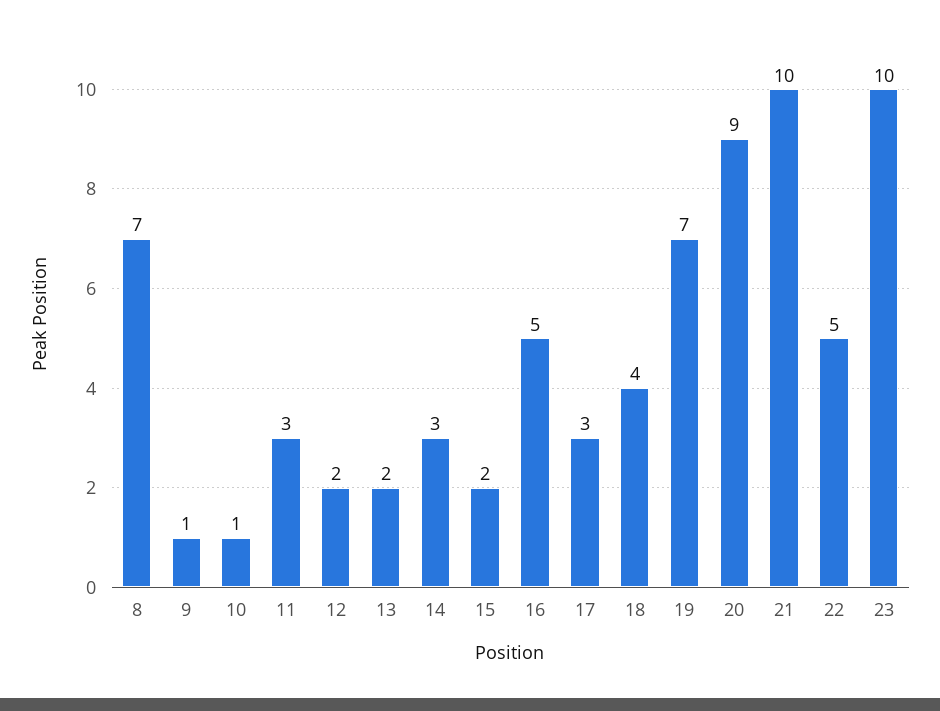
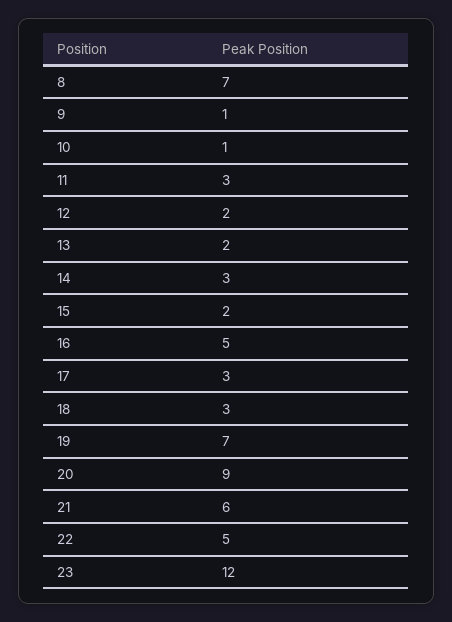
  {
    "8": 7,
    "9": 1,
    "10": 1,
    "11": 3,
    "12": 2,
    "13": 2,
    "14": 3,
    "15": 2,
    "16": 5,
    "17": 3,
-   "18": 4,
+   "18": 3,
    "19": 7,
    "20": 9,
-   "21": 10,
+   "21": 6,
    "22": 5,
-   "23": 10
+   "23": 12
  }

